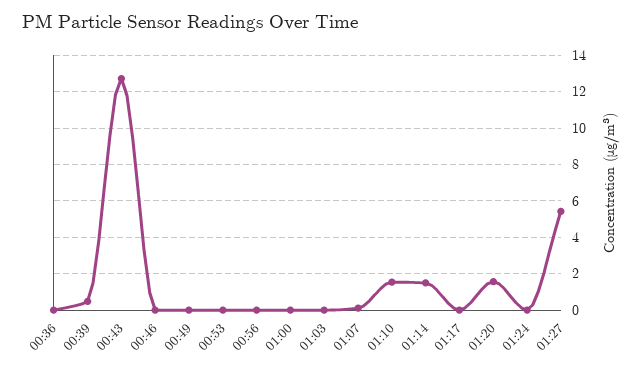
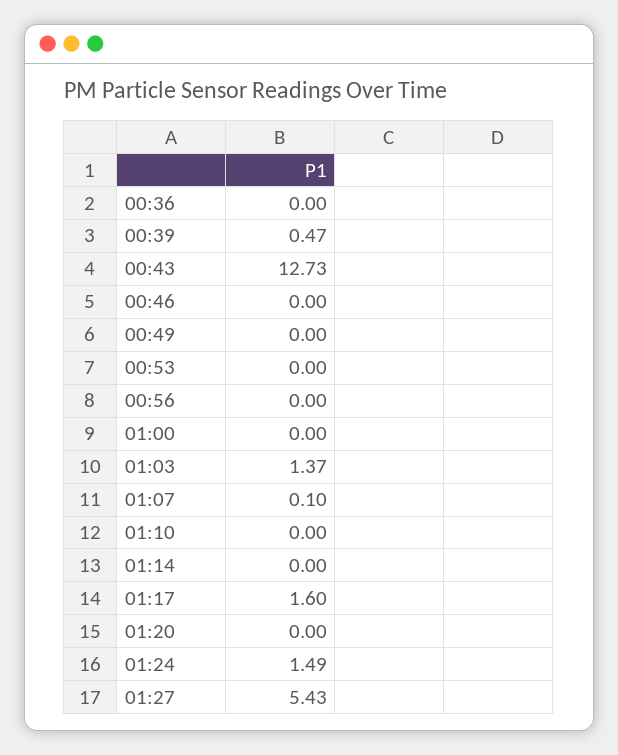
  {
    "00:36": 0,
    "00:39": 0.47,
    "00:43": 12.73,
    "00:46": 0,
    "00:49": 0,
    "00:53": 0,
    "00:56": 0,
    "01:00": 0,
-   "01:03": 0,
+   "01:03": 1.37,
    "01:07": 0.1,
-   "01:10": 1.5,
+   "01:10": 0,
-   "01:14": 1.5,
+   "01:14": 0,
-   "01:17": 0,
+   "01:17": 1.6,
-   "01:20": 1.5,
+   "01:20": 0,
-   "01:24": 0,
+   "01:24": 1.49,
    "01:27": 5.43
  }

